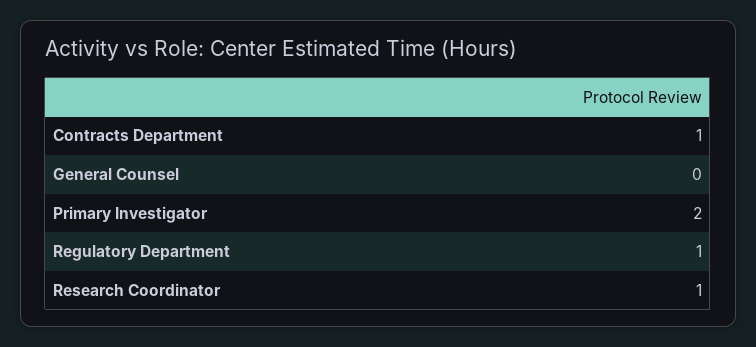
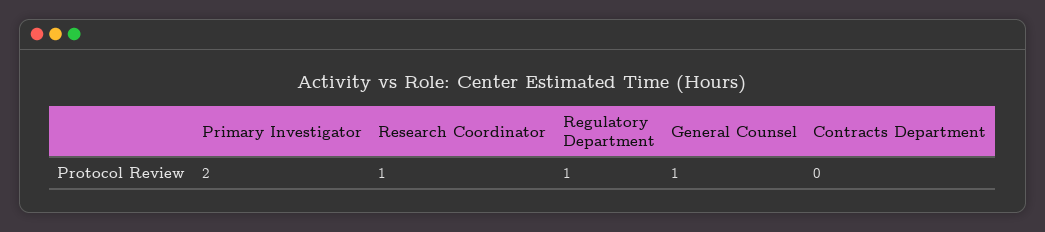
  {
-   "Contracts Department": 1,
+   "Contracts Department": 0,
-   "General Counsel": 0,
+   "General Counsel": 1,
    "Primary Investigator": 2,
    "Regulatory Department": 1,
    "Research Coordinator": 1
  }

